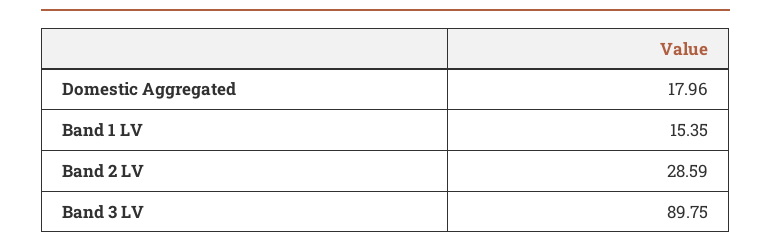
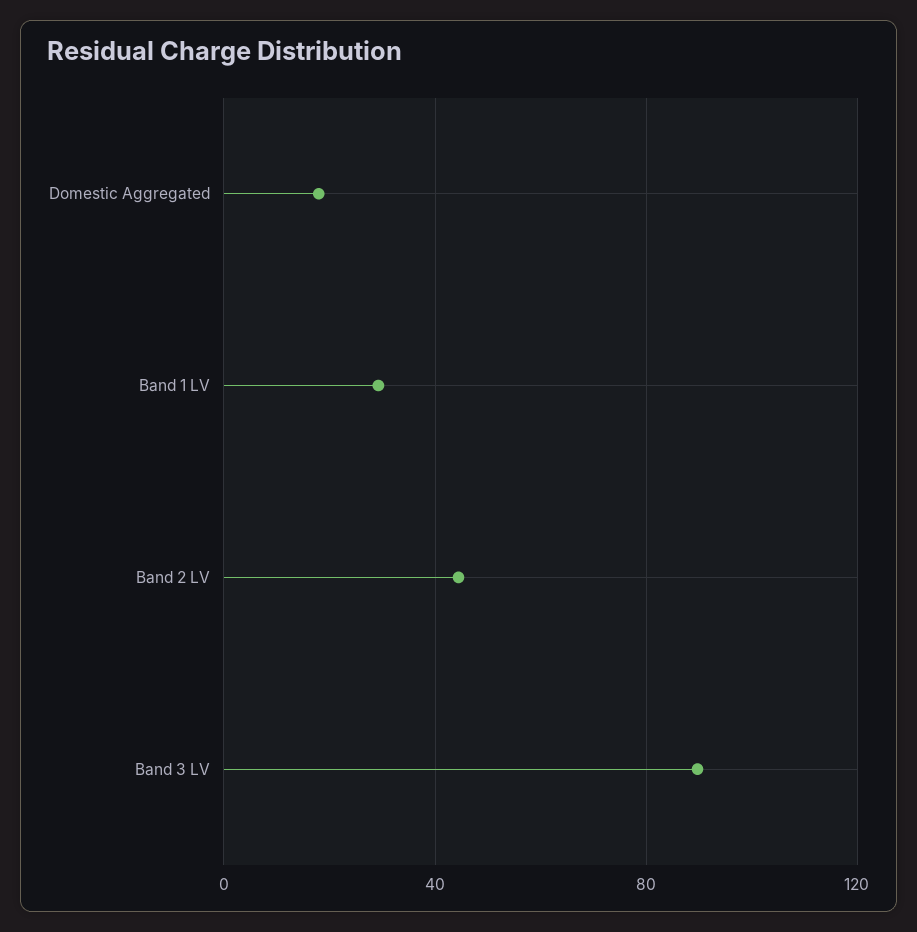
  {
    "Domestic Aggregated": 17.96,
-   "Band 1 LV": 15.35,
+   "Band 1 LV": 30,
-   "Band 2 LV": 28.59,
+   "Band 2 LV": 45,
    "Band 3 LV": 89.75
  }

